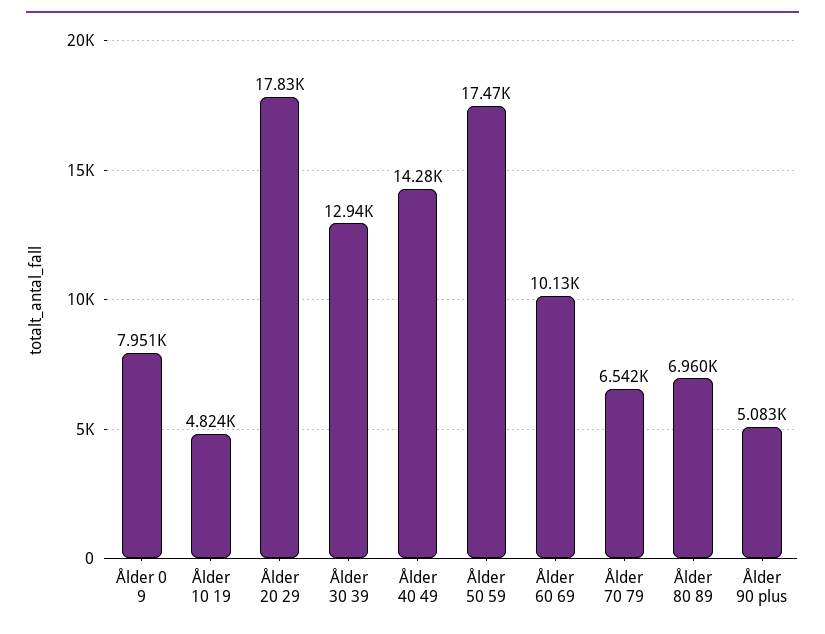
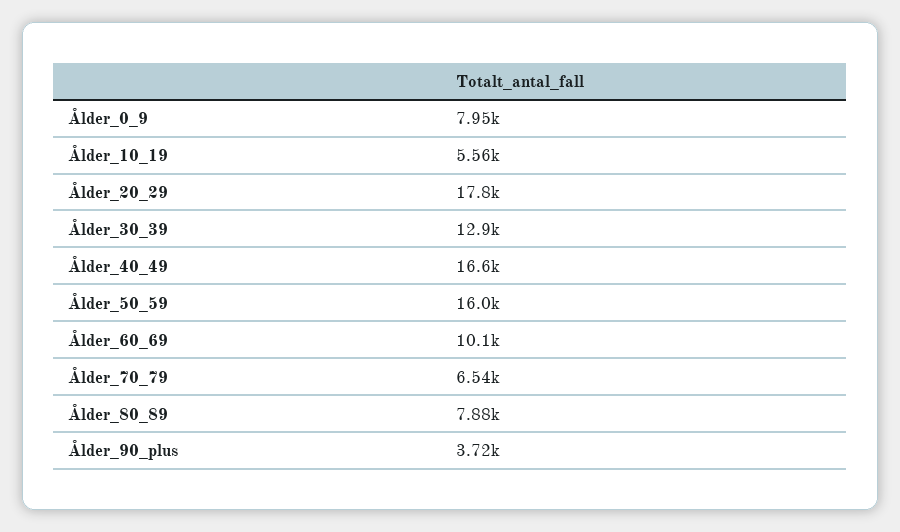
  {
    "Ålder 0 9": 7951,
-   "Ålder 10 19": 4824,
+   "Ålder 10 19": 5560,
    "Ålder 20 29": 17830,
    "Ålder 30 39": 12940,
-   "Ålder 40 49": 14280,
+   "Ålder 40 49": 16600,
-   "Ålder 50 59": 17470,
+   "Ålder 50 59": 16000,
    "Ålder 60 69": 10130,
    "Ålder 70 79": 6542,
-   "Ålder 80 89": 6960,
+   "Ålder 80 89": 7880,
-   "Ålder 90 plus": 5083
+   "Ålder 90 plus": 3720
  }

